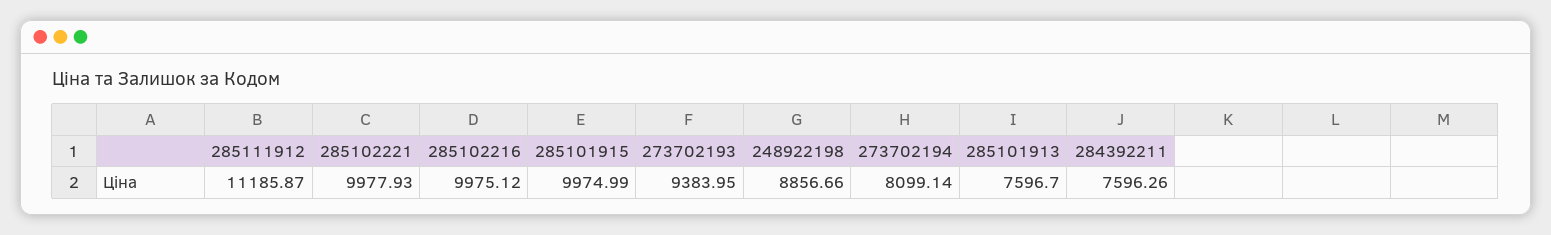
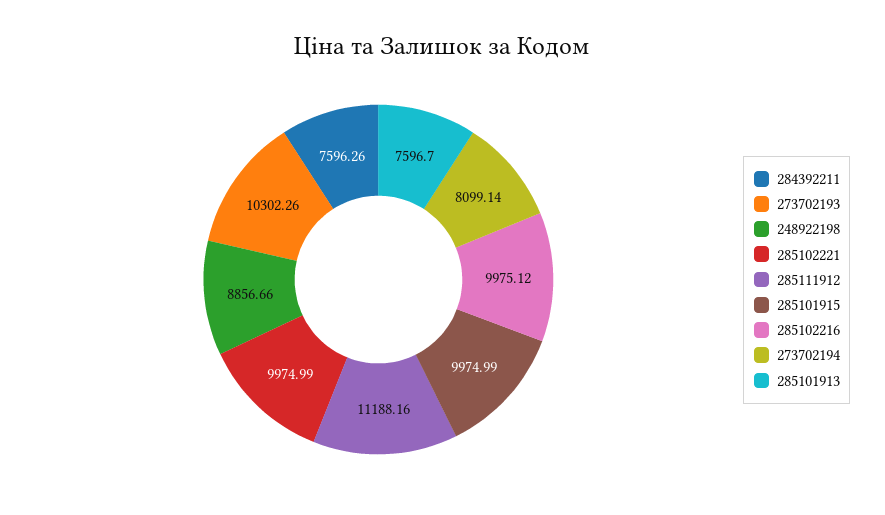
  {
-   "285111912": 11185.87,
+   "285111912": 11188.16,
-   "285102221": 9977.93,
+   "285102221": 9974.99,
    "285102216": 9975.12,
    "285101915": 9974.99,
-   "273702193": 9383.95,
+   "273702193": 10302.26,
    "248922198": 8856.66,
    "273702194": 8099.14,
    "285101913": 7596.7,
    "284392211": 7596.26
  }

